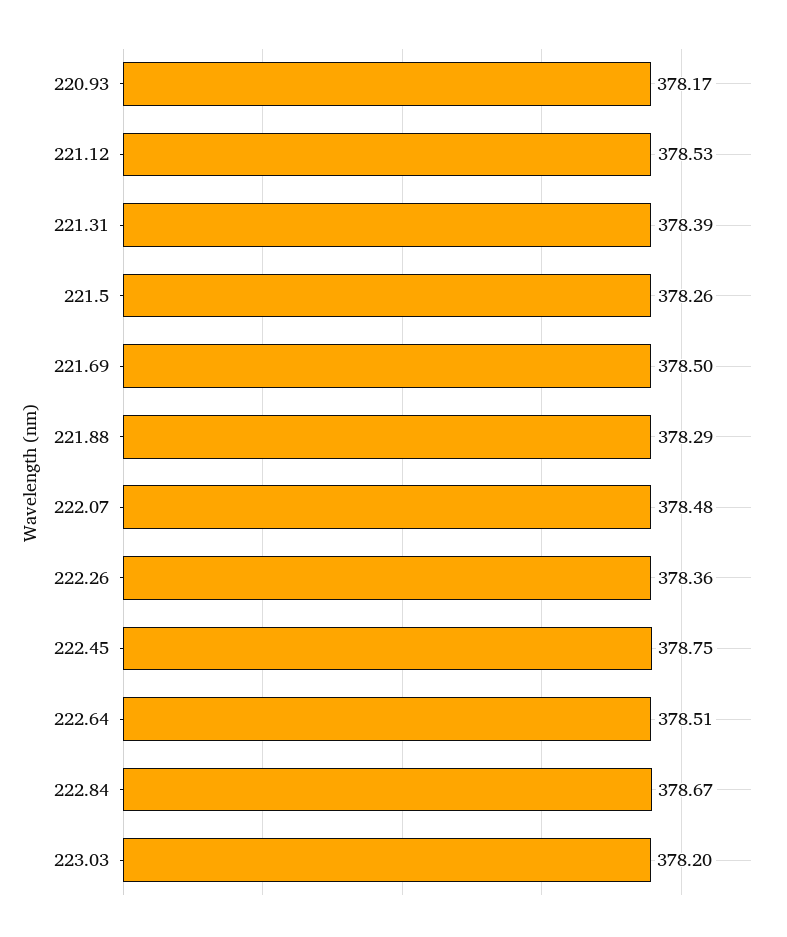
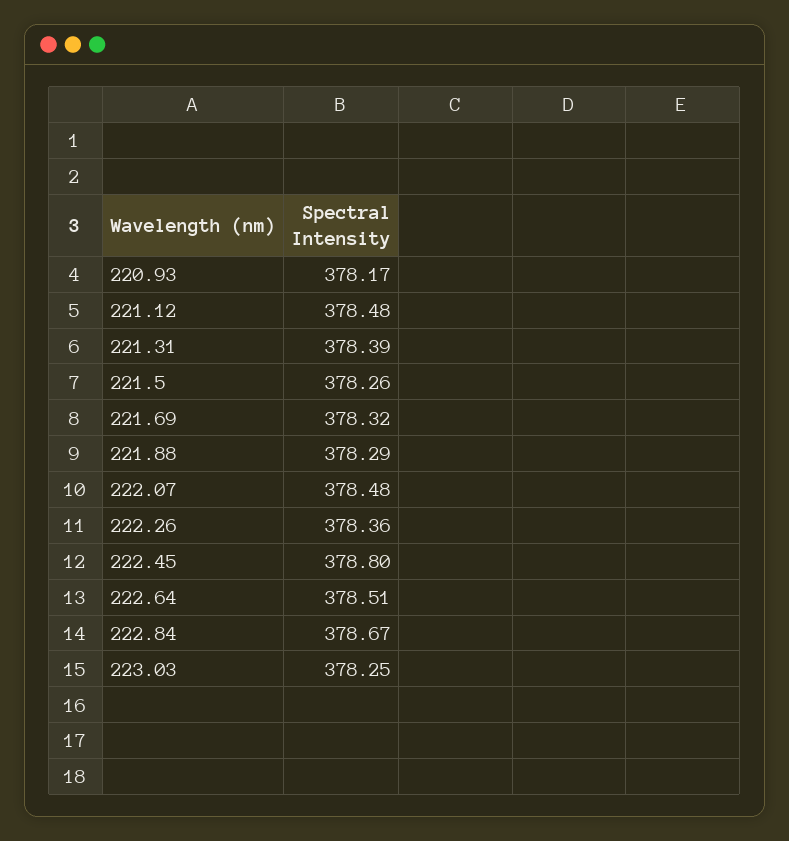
  {
    "220.93": 378.17,
-   "221.12": 378.53,
+   "221.12": 378.48,
    "221.31": 378.39,
    "221.5": 378.26,
-   "221.69": 378.5,
+   "221.69": 378.32,
    "221.88": 378.29,
    "222.07": 378.48,
    "222.26": 378.36,
-   "222.45": 378.75,
+   "222.45": 378.8,
    "222.64": 378.51,
    "222.84": 378.67,
-   "223.03": 378.2
+   "223.03": 378.25
  }

